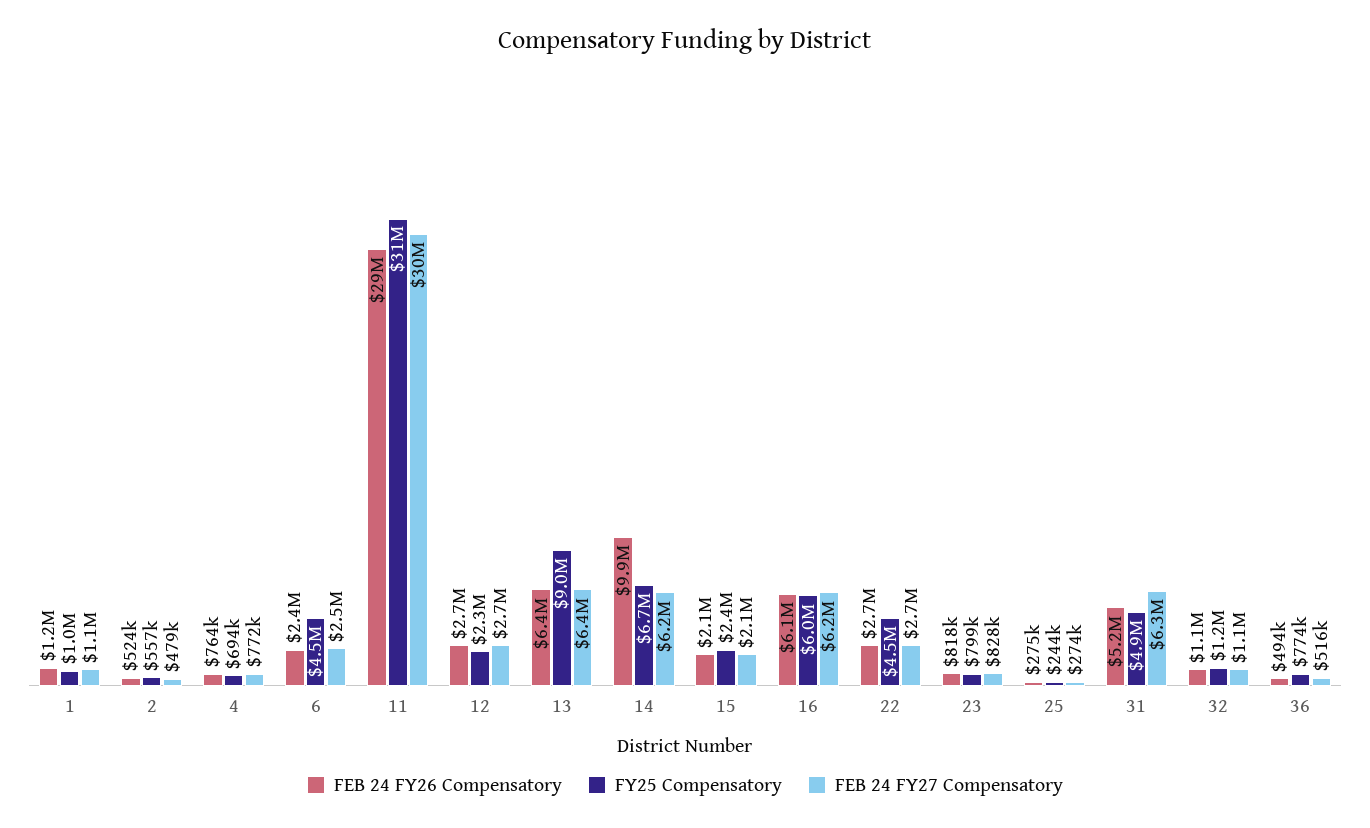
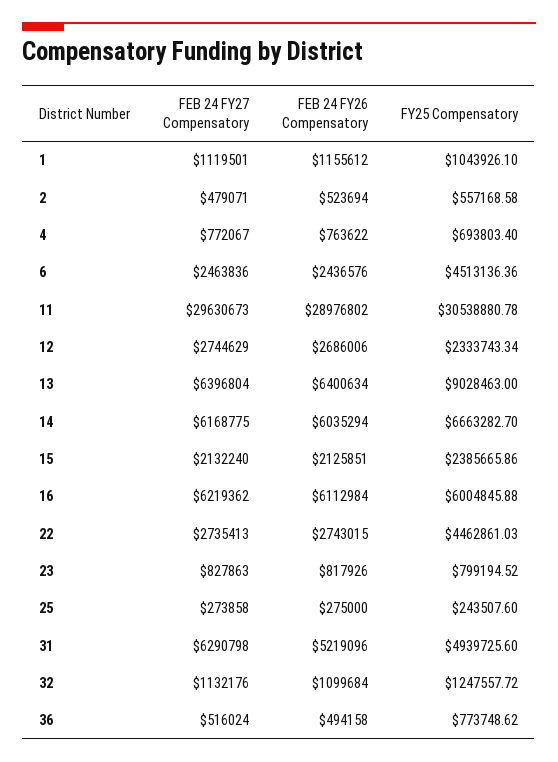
  {
    "FEB 24 FY26 Compensatory": {
      "1": 1155612,
      "2": 523694,
      "4": 763622,
      "6": 2436576,
      "11": 28976802,
      "12": 2686006,
      "13": 6400634,
-     "14": 9900000,
+     "14": 6035294,
      "15": 2125851,
      "16": 6112984,
      "22": 2743015,
      "23": 817926,
      "25": 275000,
      "31": 5219096,
      "32": 1099684,
      "36": 494158
    },
    "FY25 Compensatory": {
      "1": 1043926.1,
      "2": 557168.58,
      "4": 693803.4,
      "6": 4513136.36,
      "11": 30538880.78,
      "12": 2333743.34,
      "13": 9028463,
      "14": 6663282.7,
      "15": 2385665.86,
      "16": 6004845.88,
      "22": 4462861.03,
      "23": 799194.52,
      "25": 243507.6,
      "31": 4939725.6,
      "32": 1247557.72,
      "36": 773748.62
    },
    "FEB 24 FY27 Compensatory": {
      "1": 1119501,
      "2": 479071,
      "4": 772067,
      "6": 2463836,
      "11": 29630673,
      "12": 2744629,
      "13": 6396804,
      "14": 6168775,
      "15": 2132240,
      "16": 6219362,
      "22": 2735413,
      "23": 827863,
      "25": 273858,
      "31": 6290798,
      "32": 1132176,
      "36": 516024
    }
  }

